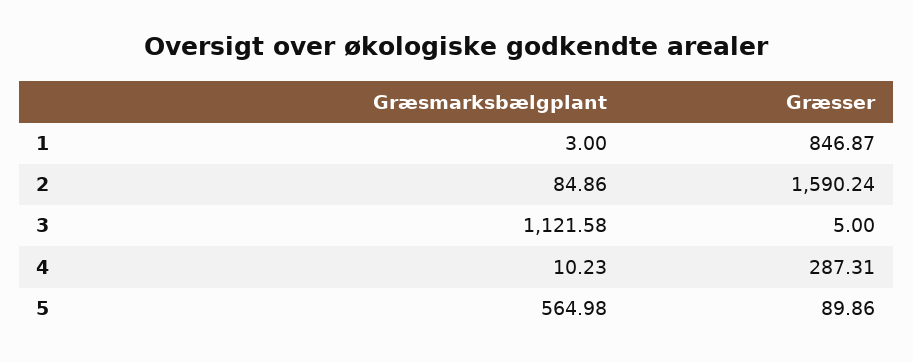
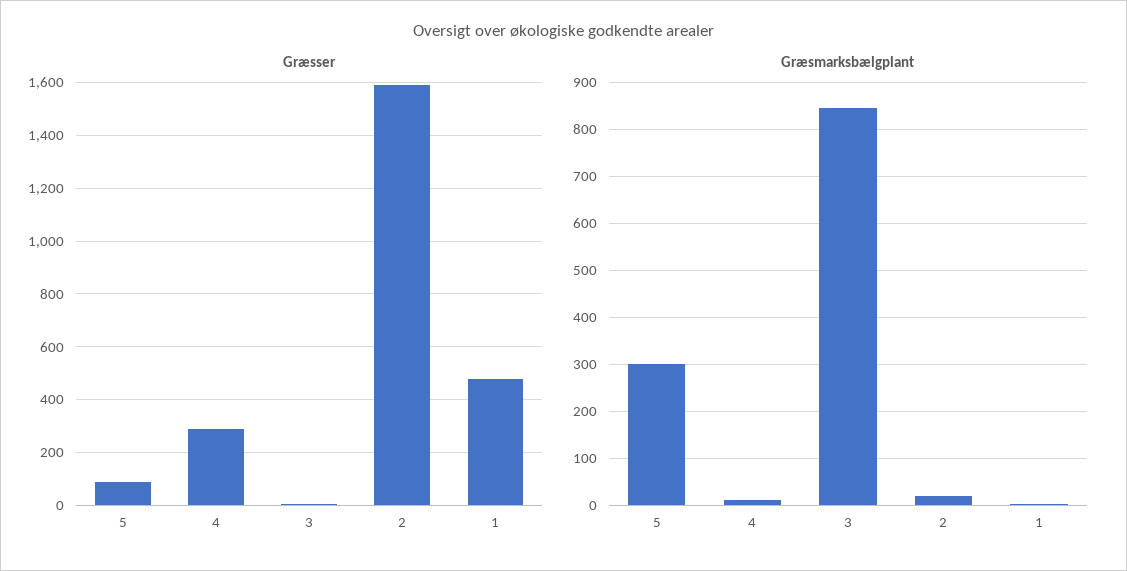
  {
    "Græsmarksbælgplant": {
      "1": 3,
-     "2": 84.86,
+     "2": 20,
-     "3": 1121.58,
+     "3": 840,
      "4": 10.23,
-     "5": 564.98
+     "5": 300
    },
    "Græsser": {
-     "1": 846.87,
+     "1": 475,
      "2": 1590.24,
      "3": 5,
      "4": 287.31,
      "5": 89.86
    }
  }

